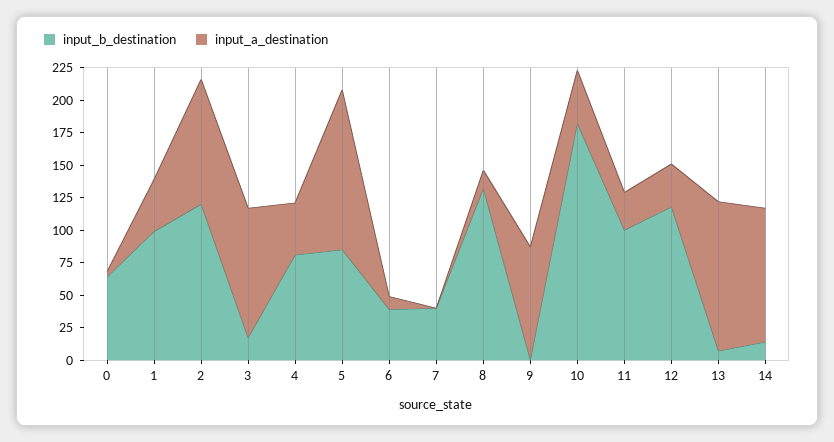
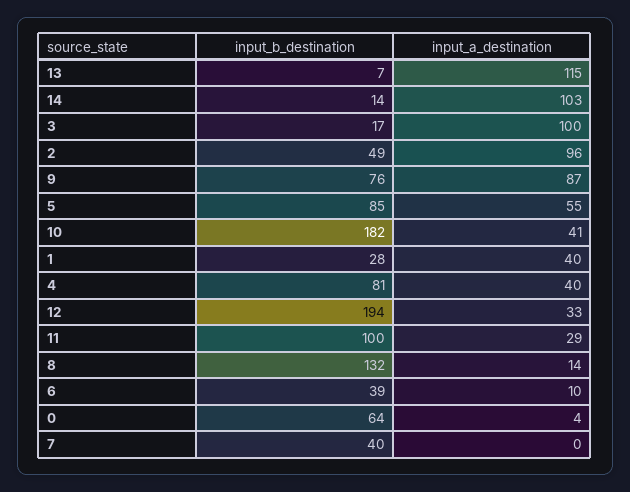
  {
    "input_b_destination": {
      "0": 64,
-     "1": 100,
+     "1": 28,
-     "2": 125,
+     "2": 49,
      "3": 17,
      "4": 81,
      "5": 85,
      "6": 39,
      "7": 40,
      "8": 132,
-     "9": 0,
+     "9": 76,
      "10": 182,
      "11": 100,
-     "12": 125,
+     "12": 194,
      "13": 7,
      "14": 14
    },
    "input_a_destination": {
      "0": 4,
      "1": 40,
      "2": 96,
      "3": 100,
      "4": 40,
-     "5": 125,
+     "5": 55,
      "6": 10,
      "7": 0,
      "8": 14,
      "9": 87,
      "10": 41,
      "11": 29,
      "12": 33,
      "13": 115,
      "14": 103
    }
  }

